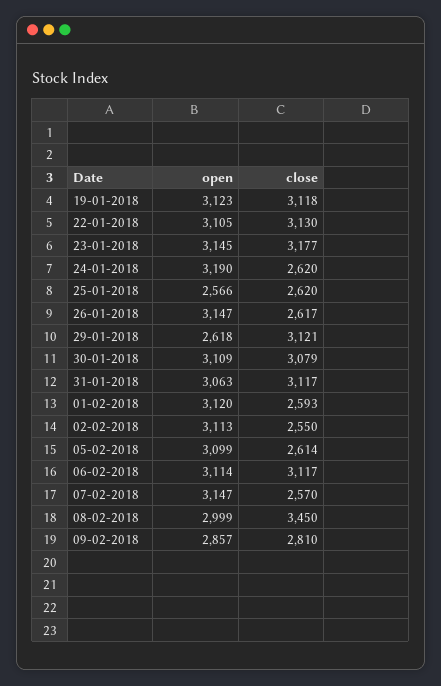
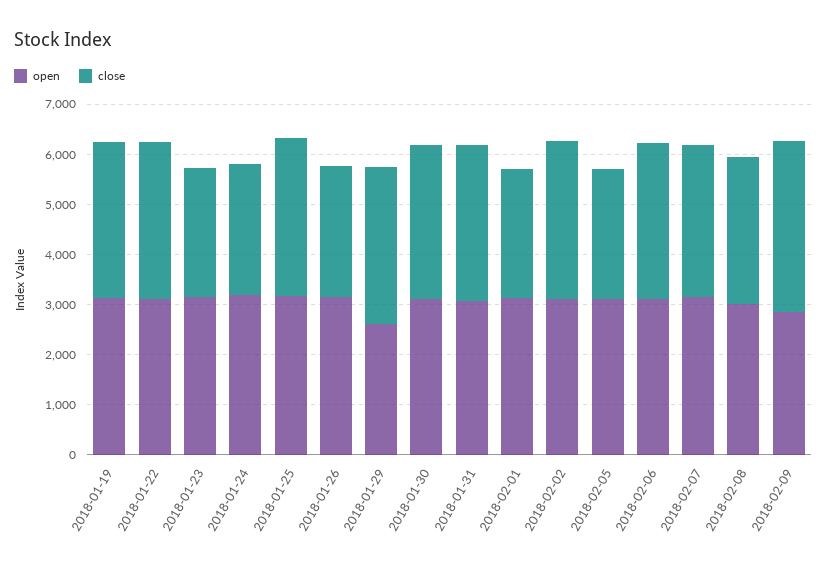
  {
    "open": {
      "19-01-2018": 3123,
      "22-01-2018": 3105,
      "23-01-2018": 3145,
      "24-01-2018": 3190,
-     "25-01-2018": 2566,
+     "25-01-2018": 3200,
      "26-01-2018": 3147,
      "29-01-2018": 2618,
      "30-01-2018": 3109,
      "31-01-2018": 3063,
      "01-02-2018": 3120,
      "02-02-2018": 3113,
      "05-02-2018": 3099,
      "06-02-2018": 3114,
      "07-02-2018": 3147,
      "08-02-2018": 2999,
      "09-02-2018": 2857
    },
    "close": {
      "19-01-2018": 3118,
      "22-01-2018": 3130,
-     "23-01-2018": 3177,
+     "23-01-2018": 2600,
      "24-01-2018": 2620,
-     "25-01-2018": 2620,
+     "25-01-2018": 3200,
      "26-01-2018": 2617,
      "29-01-2018": 3121,
      "30-01-2018": 3079,
      "31-01-2018": 3117,
      "01-02-2018": 2593,
-     "02-02-2018": 2550,
+     "02-02-2018": 3200,
      "05-02-2018": 2614,
      "06-02-2018": 3117,
-     "07-02-2018": 2570,
+     "07-02-2018": 3000,
-     "08-02-2018": 3450,
+     "08-02-2018": 3000,
-     "09-02-2018": 2810
+     "09-02-2018": 3400
    }
  }

